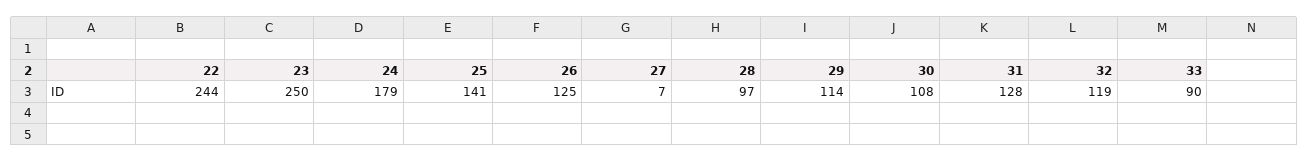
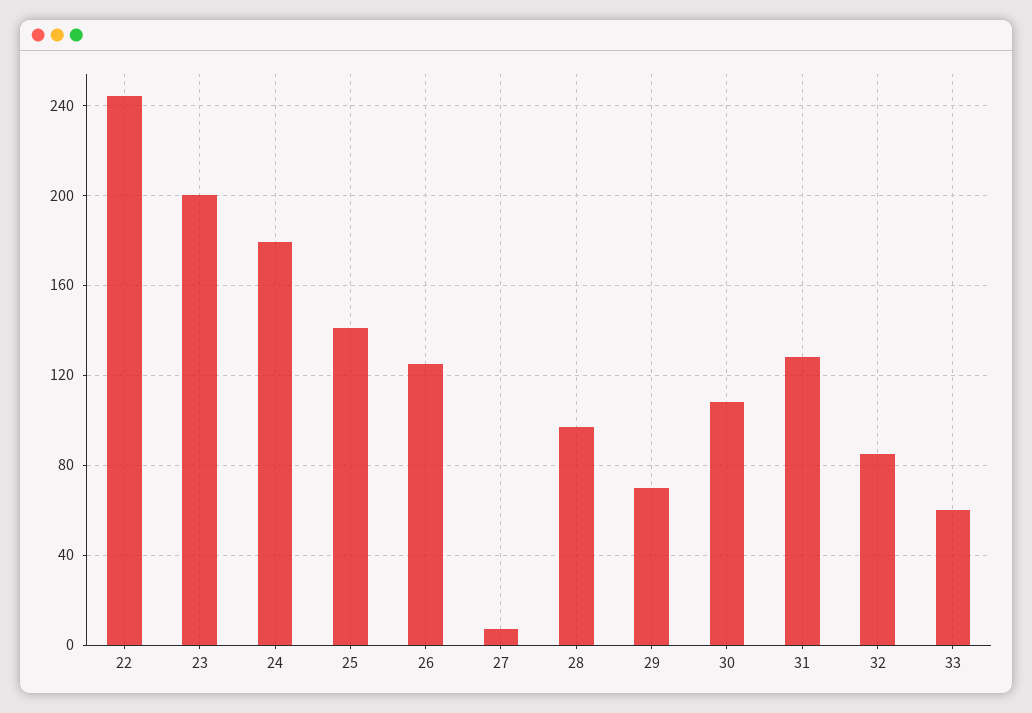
  {
    "22": 244,
-   "23": 250,
+   "23": 200,
    "24": 179,
    "25": 141,
    "26": 125,
    "27": 7,
    "28": 97,
-   "29": 114,
+   "29": 70,
    "30": 108,
    "31": 128,
-   "32": 119,
+   "32": 85,
-   "33": 90
+   "33": 60
  }

